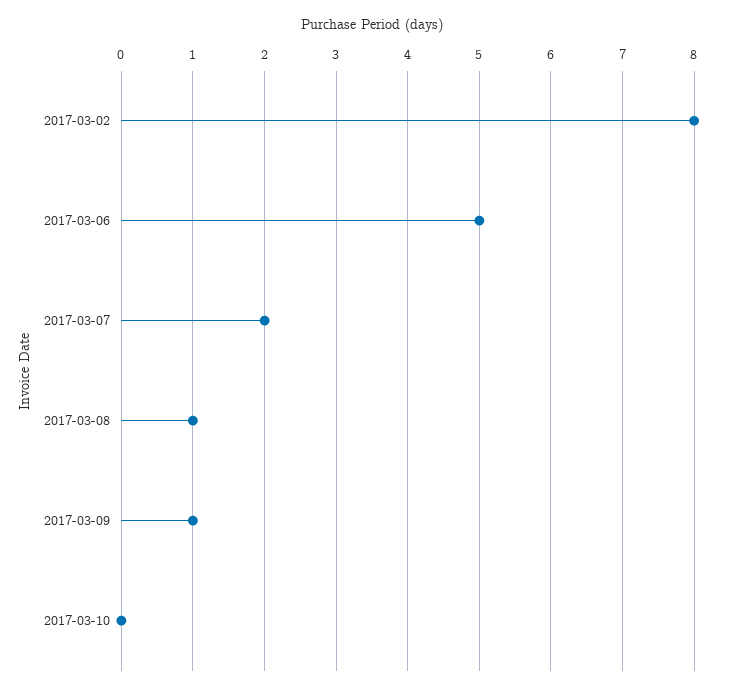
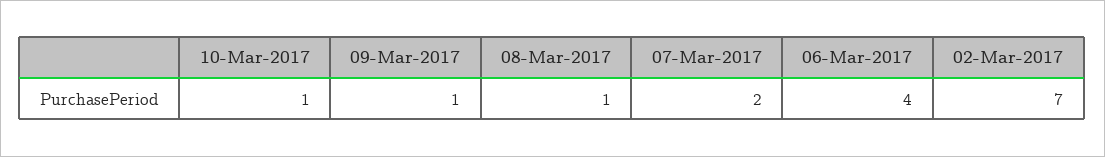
  {
-   "2017-03-02": 8,
+   "2017-03-02": 7,
-   "2017-03-06": 5,
+   "2017-03-06": 4,
    "2017-03-07": 2,
    "2017-03-08": 1,
    "2017-03-09": 1,
-   "2017-03-10": 0
+   "2017-03-10": 1
  }

